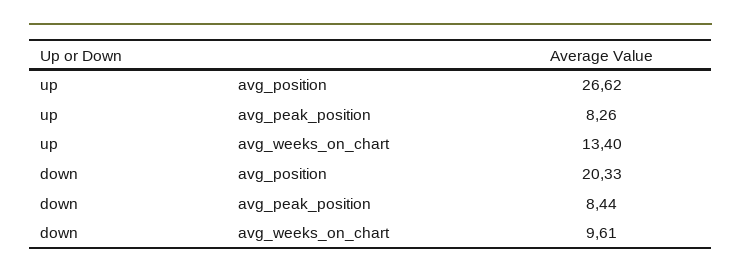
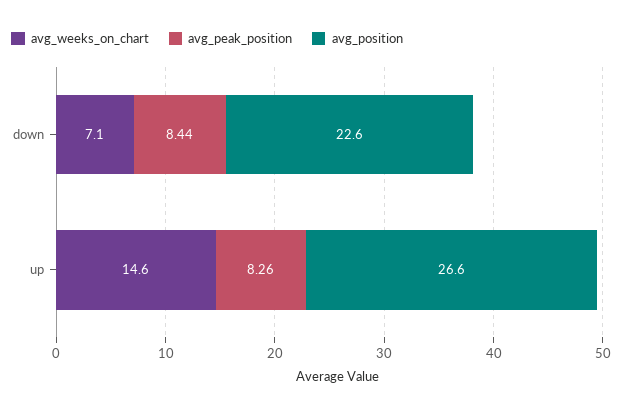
  {
    "avg_position": {
      "up": 26.62,
-     "down": 20.33
+     "down": 22.6
    },
    "avg_peak_position": {
      "up": 8.26,
      "down": 8.44
    },
    "avg_weeks_on_chart": {
-     "up": 13.4,
+     "up": 14.6,
-     "down": 9.61
+     "down": 7.1
    }
  }

